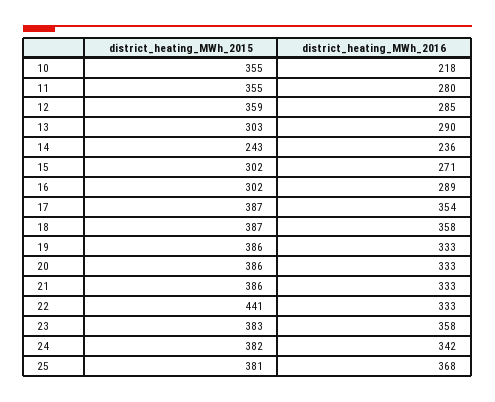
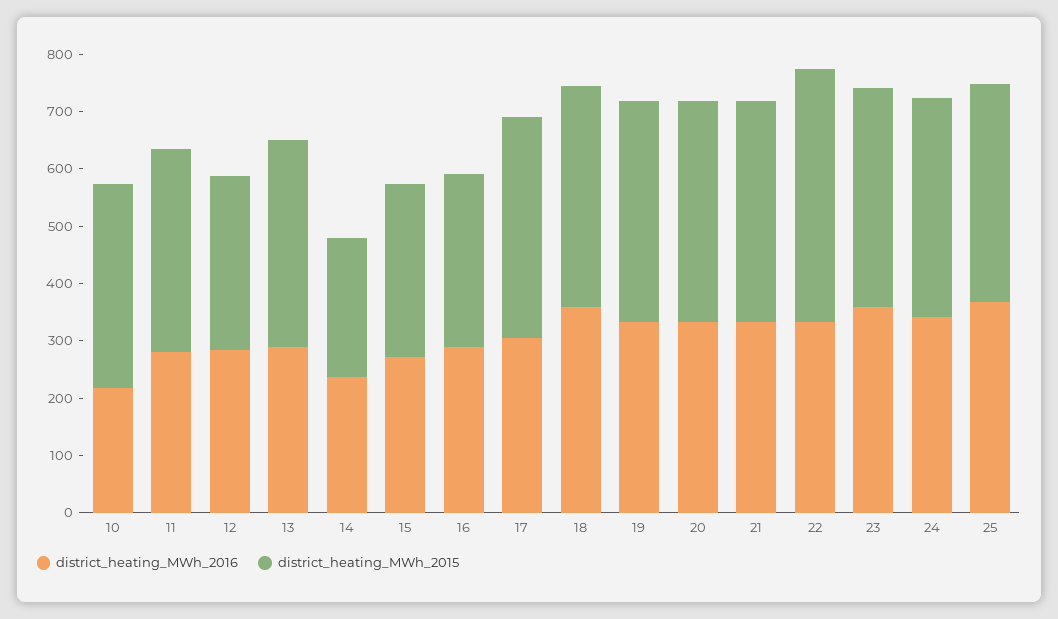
  {
    "district_heating_MWh_2015": {
      "10": 355,
      "11": 355,
-     "12": 359,
+     "12": 300,
-     "13": 303,
+     "13": 360,
      "14": 243,
      "15": 302,
      "16": 302,
      "17": 387,
      "18": 387,
      "19": 386,
      "20": 386,
      "21": 386,
      "22": 441,
      "23": 383,
      "24": 382,
      "25": 381
    },
    "district_heating_MWh_2016": {
      "10": 218,
      "11": 280,
      "12": 285,
      "13": 290,
      "14": 236,
      "15": 271,
      "16": 289,
-     "17": 354,
+     "17": 300,
      "18": 358,
      "19": 333,
      "20": 333,
      "21": 333,
      "22": 333,
      "23": 358,
      "24": 342,
      "25": 368
    }
  }

